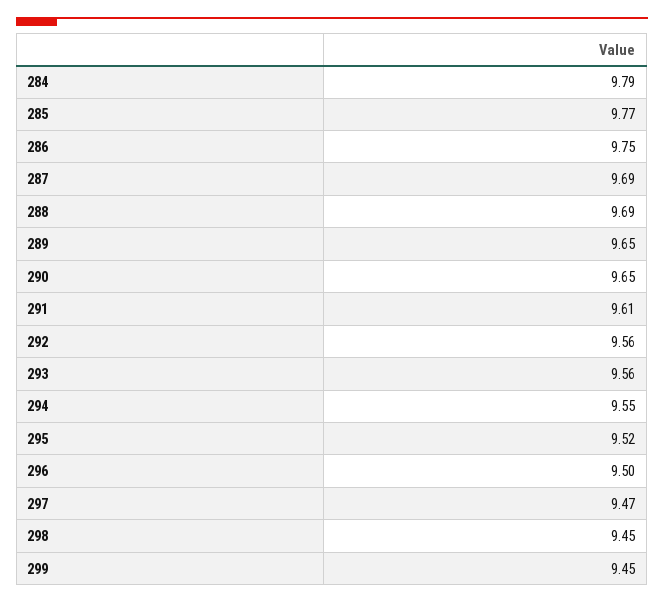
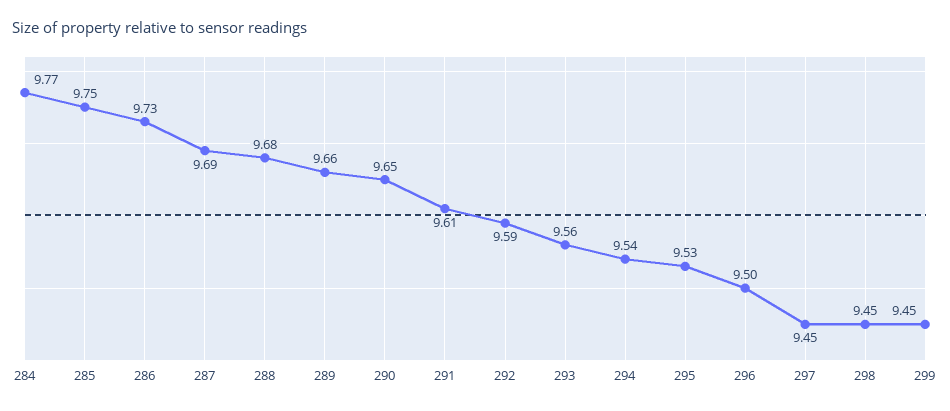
  {
-   "284": 9.79,
+   "284": 9.77,
-   "285": 9.77,
+   "285": 9.75,
-   "286": 9.75,
+   "286": 9.73,
    "287": 9.69,
-   "288": 9.69,
+   "288": 9.68,
-   "289": 9.65,
+   "289": 9.66,
    "290": 9.65,
    "291": 9.61,
-   "292": 9.56,
+   "292": 9.59,
    "293": 9.56,
-   "294": 9.55,
+   "294": 9.54,
-   "295": 9.52,
+   "295": 9.53,
    "296": 9.5,
-   "297": 9.47,
+   "297": 9.45,
    "298": 9.45,
    "299": 9.45
  }

